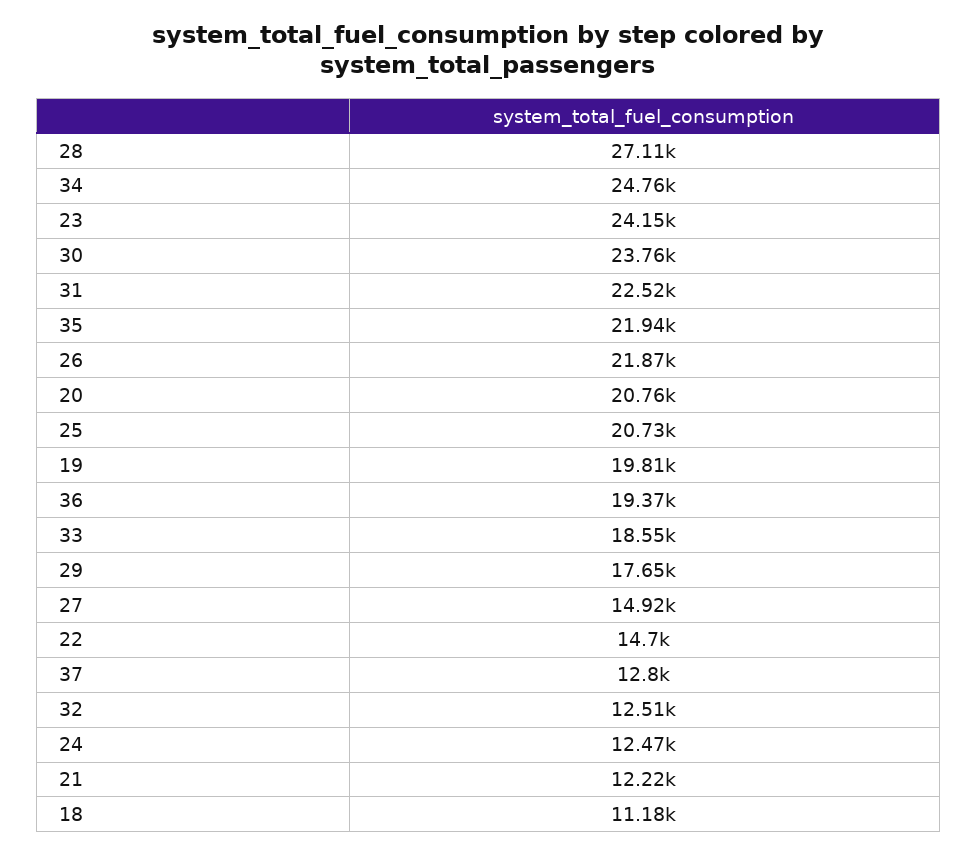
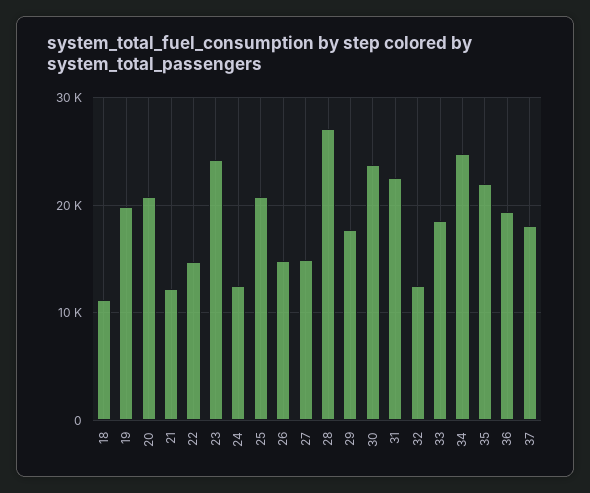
  {
    "28": 27110,
    "34": 24760,
    "23": 24150,
    "30": 23760,
    "31": 22520,
    "35": 21940,
-   "26": 21870,
+   "26": 15000,
    "20": 20760,
    "25": 20730,
    "19": 19810,
    "36": 19370,
    "33": 18550,
    "29": 17650,
    "27": 14920,
    "22": 14700,
-   "37": 12800,
+   "37": 18000,
    "32": 12510,
    "24": 12470,
    "21": 12220,
    "18": 11180
  }

